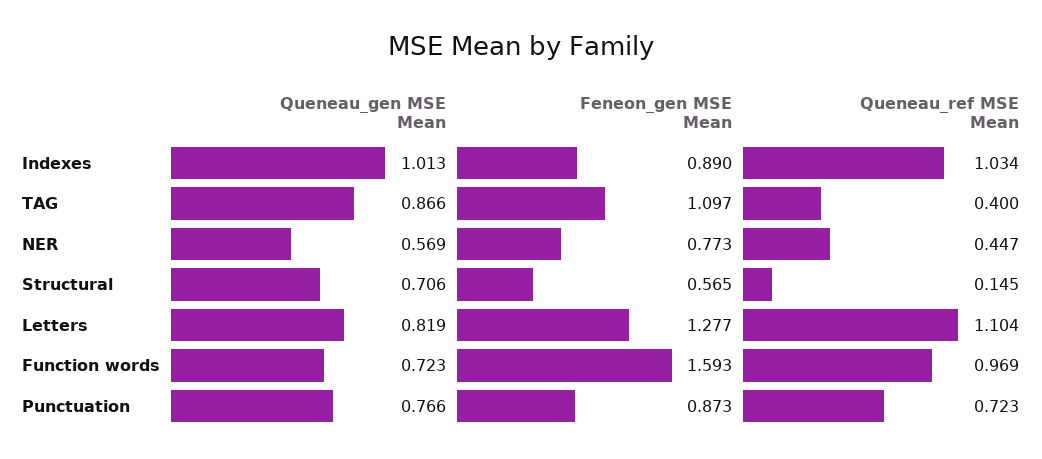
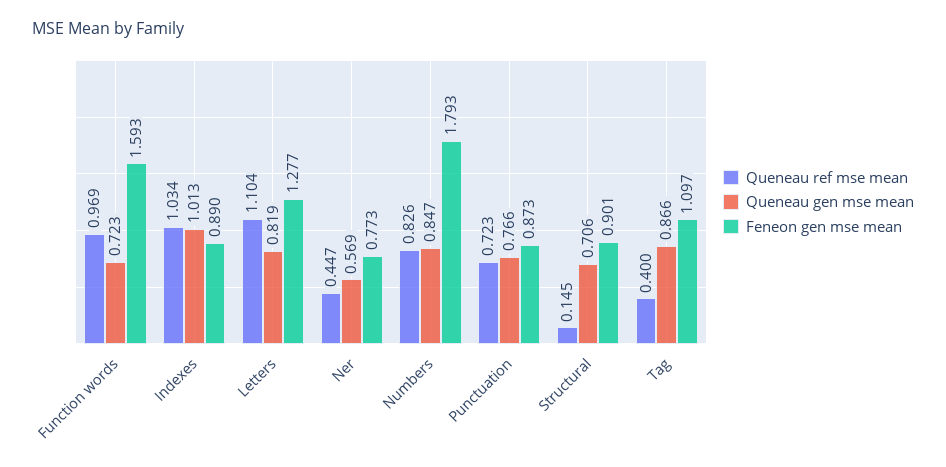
  {
    "Queneau_gen MSE Mean": {
      "Indexes": 1.013,
      "TAG": 0.866,
      "NER": 0.569,
      "Structural": 0.706,
      "Letters": 0.819,
      "Function words": 0.723,
-     "Punctuation": 0.766
+     "Punctuation": 0.766,
+     "Numbers": 0.847
    },
    "Feneon_gen MSE Mean": {
      "Indexes": 0.89,
      "TAG": 1.097,
      "NER": 0.773,
-     "Structural": 0.565,
+     "Structural": 0.901,
      "Letters": 1.277,
      "Function words": 1.593,
-     "Punctuation": 0.873
+     "Punctuation": 0.873,
+     "Numbers": 1.793
    },
    "Queneau_ref MSE Mean": {
      "Indexes": 1.034,
      "TAG": 0.4,
      "NER": 0.447,
      "Structural": 0.145,
      "Letters": 1.104,
      "Function words": 0.969,
-     "Punctuation": 0.723
+     "Punctuation": 0.723,
+     "Numbers": 0.826
    }
  }

